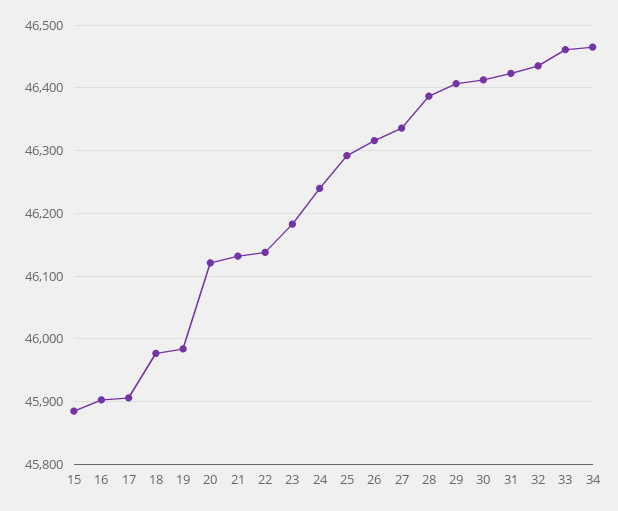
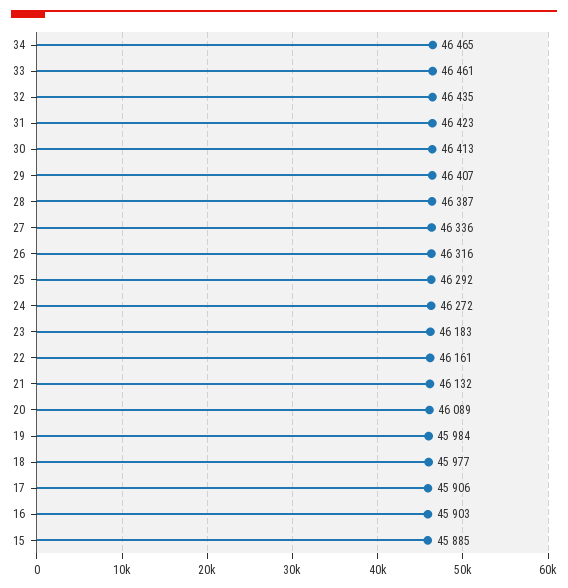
  {
    "15": 45885,
    "16": 45903,
    "17": 45906,
    "18": 45977,
    "19": 45984,
-   "20": 46120,
+   "20": 46089,
    "21": 46132,
-   "22": 46140,
+   "22": 46161,
    "23": 46183,
-   "24": 46240,
+   "24": 46272,
    "25": 46292,
    "26": 46316,
    "27": 46336,
    "28": 46387,
    "29": 46407,
    "30": 46413,
    "31": 46423,
    "32": 46435,
    "33": 46461,
    "34": 46465
  }

